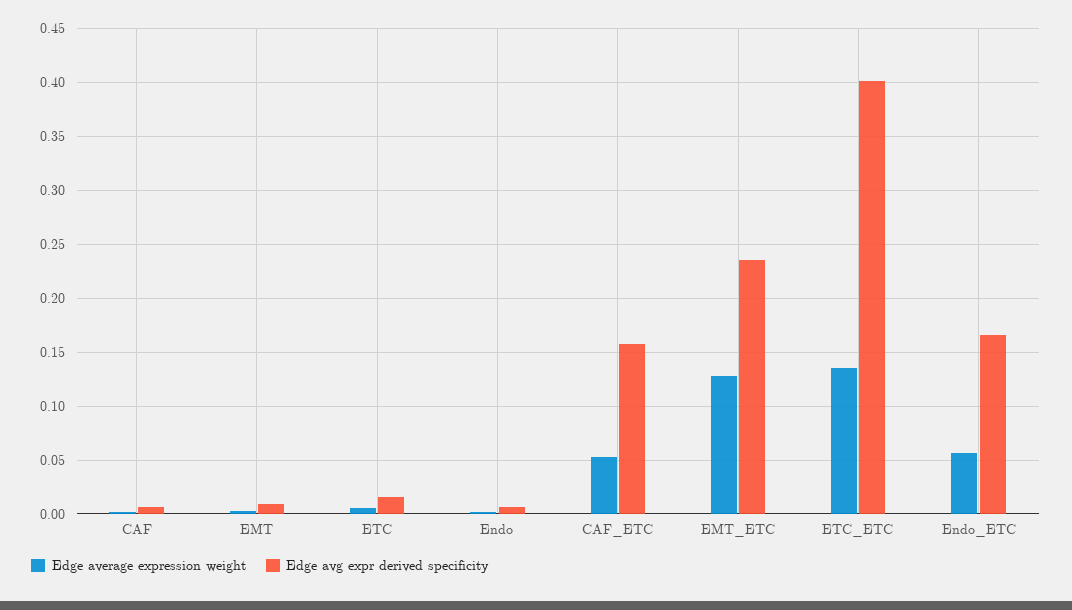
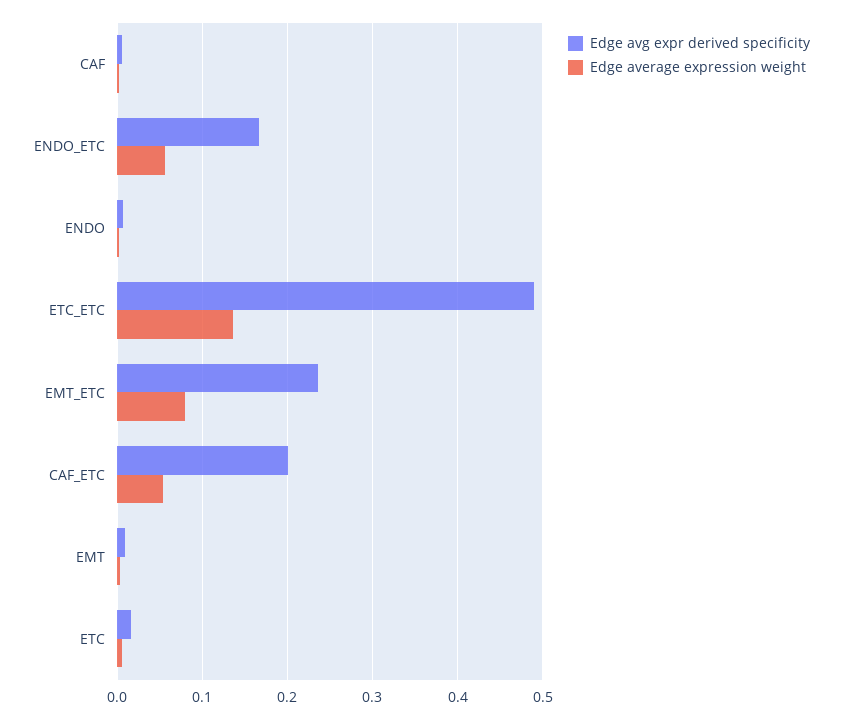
  {
    "Edge average expression weight": {
      "CAF": 0,
      "EMT": 0,
      "ETC": 0.01,
      "Endo": 0,
      "CAF_ETC": 0.05,
-     "EMT_ETC": 0.13,
+     "EMT_ETC": 0.08,
      "ETC_ETC": 0.14,
      "Endo_ETC": 0.06
    },
    "Edge avg expr derived specificity": {
      "CAF": 0.01,
      "EMT": 0.01,
      "ETC": 0.02,
      "Endo": 0.01,
-     "CAF_ETC": 0.16,
+     "CAF_ETC": 0.2,
      "EMT_ETC": 0.24,
-     "ETC_ETC": 0.4,
+     "ETC_ETC": 0.49,
      "Endo_ETC": 0.17
    }
  }

